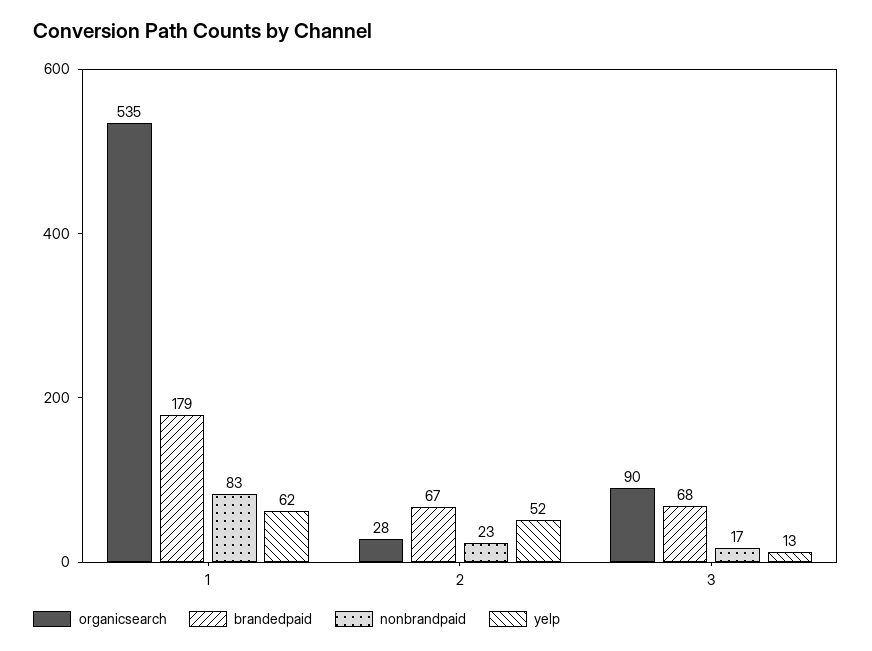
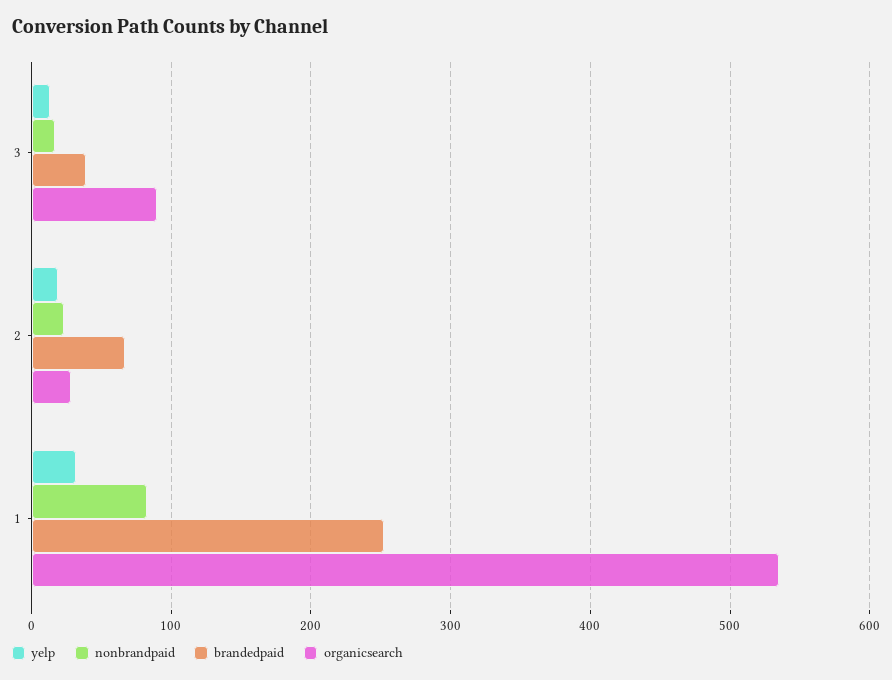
  {
    "organicsearch": {
      "1": 535,
      "2": 28,
      "3": 90
    },
    "brandedpaid": {
-     "1": 179,
+     "1": 250,
      "2": 67,
-     "3": 68
+     "3": 40
    },
    "nonbrandpaid": {
      "1": 83,
      "2": 23,
      "3": 17
    },
    "yelp": {
-     "1": 62,
+     "1": 30,
-     "2": 52,
+     "2": 20,
      "3": 13
    }
  }

